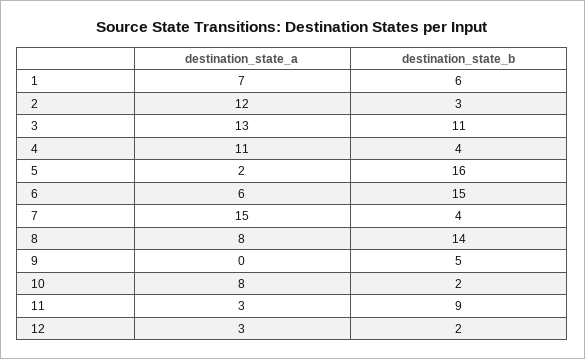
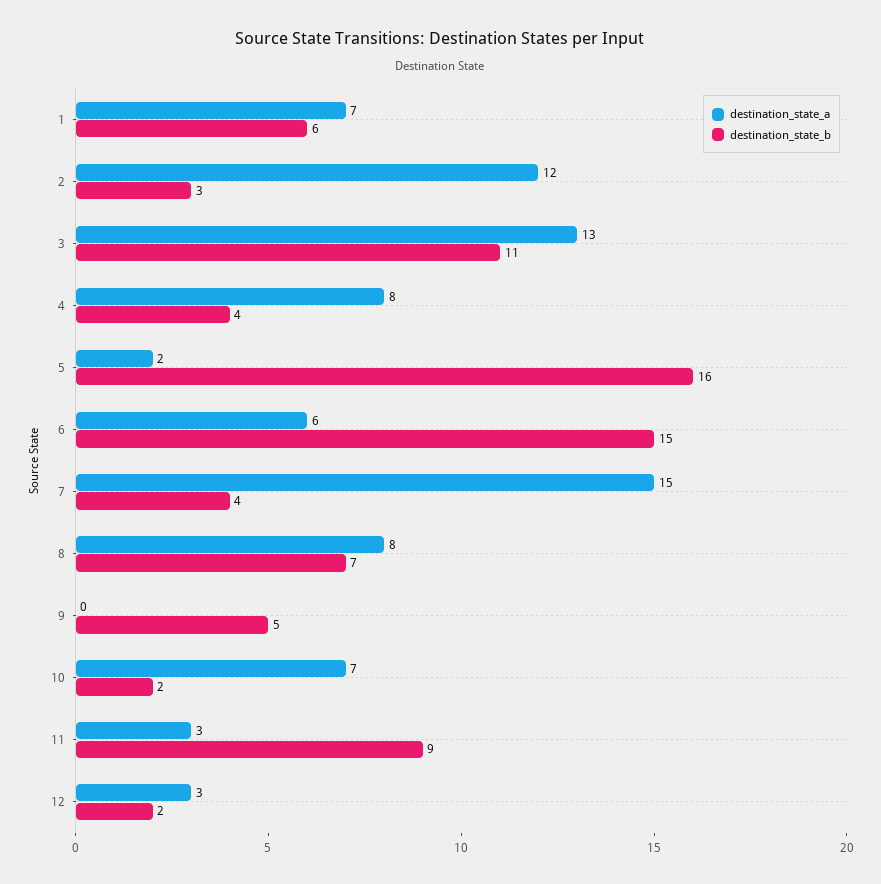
  {
    "destination_state_a": {
      "1": 7,
      "2": 12,
      "3": 13,
-     "4": 11,
+     "4": 8,
      "5": 2,
      "6": 6,
      "7": 15,
      "8": 8,
      "9": 0,
-     "10": 8,
+     "10": 7,
      "11": 3,
      "12": 3
    },
    "destination_state_b": {
      "1": 6,
      "2": 3,
      "3": 11,
      "4": 4,
      "5": 16,
      "6": 15,
      "7": 4,
-     "8": 14,
+     "8": 7,
      "9": 5,
      "10": 2,
      "11": 9,
      "12": 2
    }
  }

